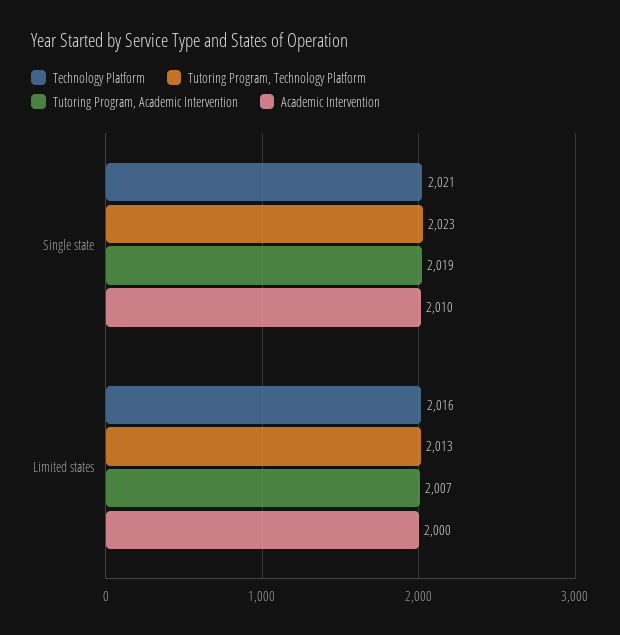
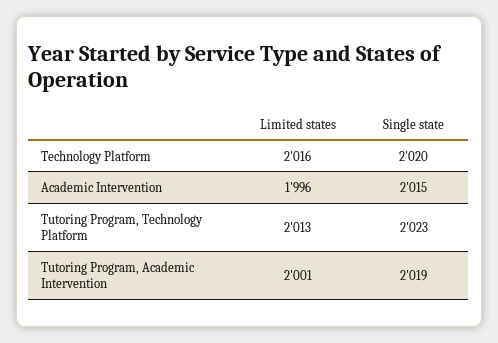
  {
    "Technology Platform": {
-     "Single state": 2021,
+     "Single state": 2020,
      "Limited states": 2016
    },
    "Tutoring Program, Technology Platform": {
      "Single state": 2023,
      "Limited states": 2013
    },
    "Tutoring Program, Academic Intervention": {
      "Single state": 2019,
-     "Limited states": 2007
+     "Limited states": 2001
    },
    "Academic Intervention": {
-     "Single state": 2010,
+     "Single state": 2015,
-     "Limited states": 2000
+     "Limited states": 1996
    }
  }

